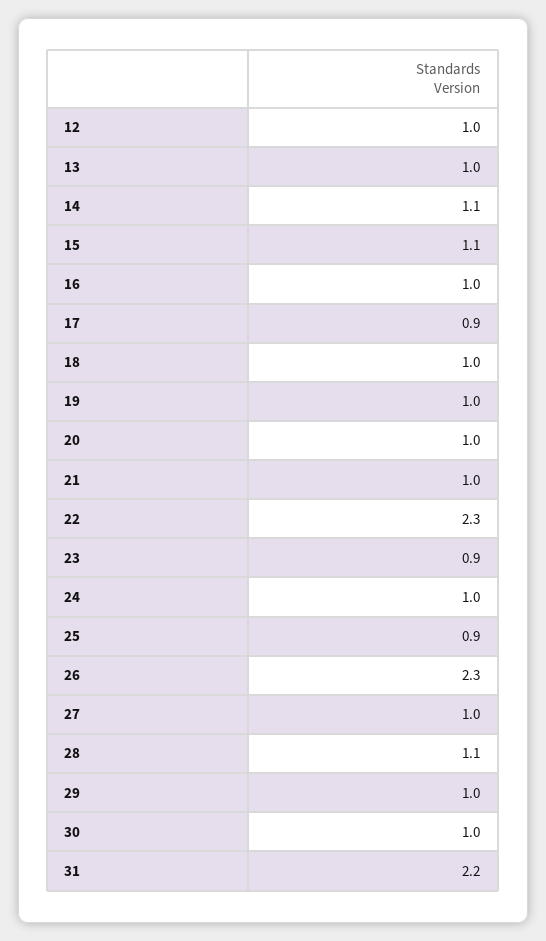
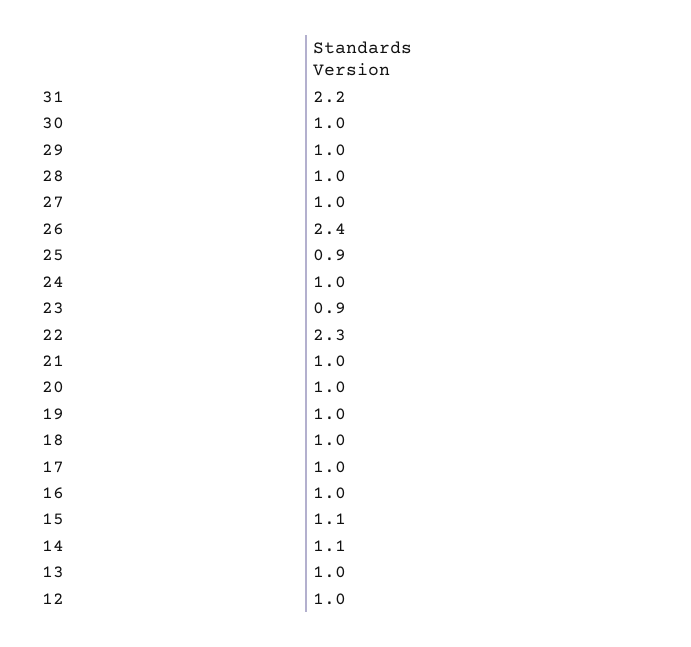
  {
    "12": 1,
    "13": 1,
    "14": 1.1,
    "15": 1.1,
    "16": 1,
-   "17": 0.9,
+   "17": 1,
    "18": 1,
    "19": 1,
    "20": 1,
    "21": 1,
    "22": 2.3,
    "23": 0.9,
    "24": 1,
    "25": 0.9,
-   "26": 2.3,
+   "26": 2.4,
    "27": 1,
-   "28": 1.1,
+   "28": 1,
    "29": 1,
    "30": 1,
    "31": 2.2
  }

